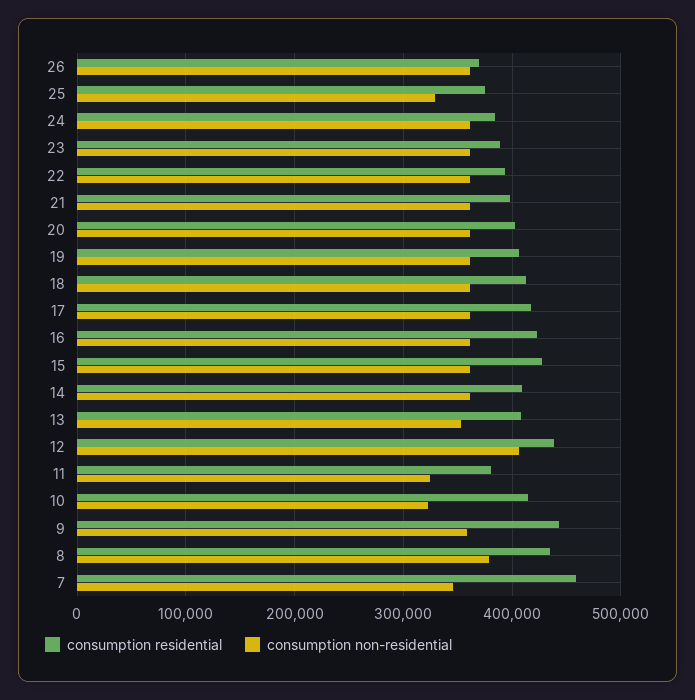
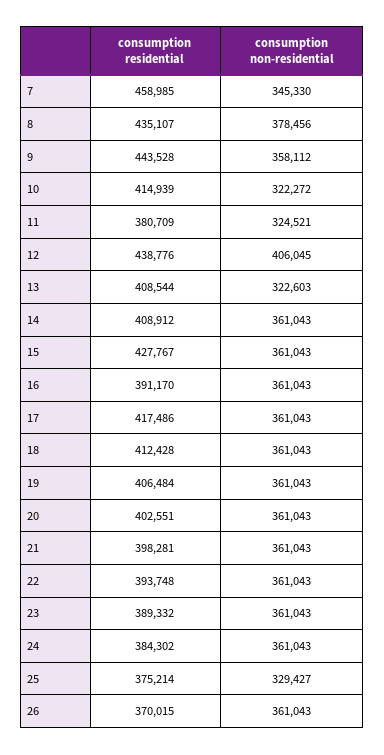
  {
    "consumption residential": {
      "26": 370015,
      "25": 375214,
      "24": 384302,
      "23": 389332,
      "22": 393748,
      "21": 398281,
      "20": 402551,
      "19": 406484,
      "18": 412428,
      "17": 417486,
-     "16": 420000,
+     "16": 391170,
      "15": 427767,
      "14": 408912,
      "13": 408544,
      "12": 438776,
      "11": 380709,
      "10": 414939,
      "9": 443528,
      "8": 435107,
      "7": 458985
    },
    "consumption non-residential": {
      "26": 361043,
      "25": 329427,
      "24": 361043,
      "23": 361043,
      "22": 361043,
      "21": 361043,
      "20": 361043,
      "19": 361043,
      "18": 361043,
      "17": 361043,
      "16": 361043,
      "15": 361043,
      "14": 361043,
-     "13": 350000,
+     "13": 322603,
      "12": 406045,
      "11": 324521,
      "10": 322272,
      "9": 358112,
      "8": 378456,
      "7": 345330
    }
  }

